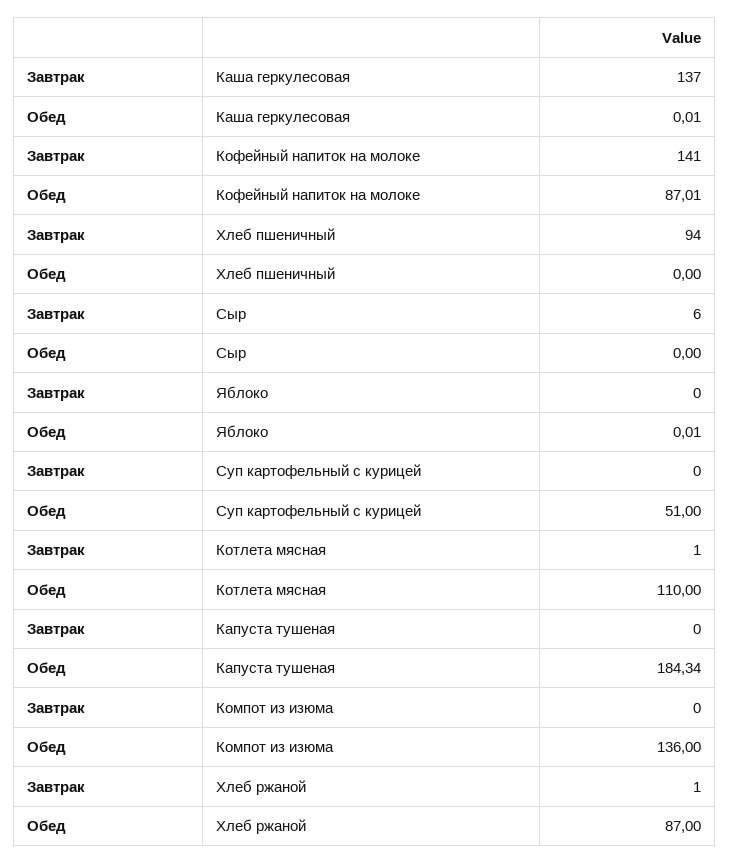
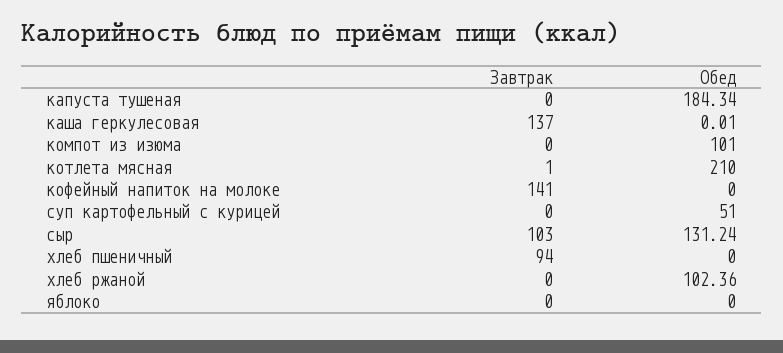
  {
    "Завтрак": {
      "Каша геркулесовая": 137,
      "Кофейный напиток на молоке": 141,
      "Хлеб пшеничный": 94,
-     "Сыр": 6,
+     "Сыр": 103,
      "Яблоко": 0,
      "Суп картофельный с курицей": 0,
      "Котлета мясная": 1,
      "Капуста тушеная": 0,
      "Компот из изюма": 0,
-     "Хлеб ржаной": 1
+     "Хлеб ржаной": 0
    },
    "Обед": {
      "Каша геркулесовая": 0.01,
-     "Кофейный напиток на молоке": 87.01,
+     "Кофейный напиток на молоке": 0,
      "Хлеб пшеничный": 0,
-     "Сыр": 0,
+     "Сыр": 131.24,
-     "Яблоко": 0.01,
+     "Яблоко": 0,
      "Суп картофельный с курицей": 51,
-     "Котлета мясная": 110,
+     "Котлета мясная": 210,
      "Капуста тушеная": 184.34,
-     "Компот из изюма": 136,
+     "Компот из изюма": 101,
-     "Хлеб ржаной": 87
+     "Хлеб ржаной": 102.36
    }
  }

